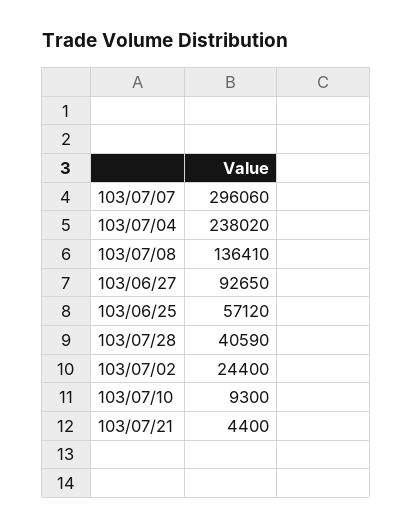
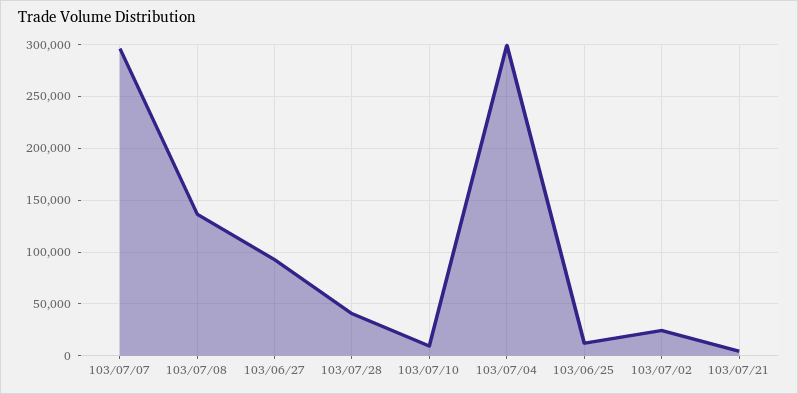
  {
    "103/07/07": 296060,
-   "103/07/04": 238020,
+   "103/07/04": 300000,
    "103/07/08": 136410,
    "103/06/27": 92650,
-   "103/06/25": 57120,
+   "103/06/25": 10000,
    "103/07/28": 40590,
    "103/07/02": 24400,
    "103/07/10": 9300,
    "103/07/21": 4400
  }

